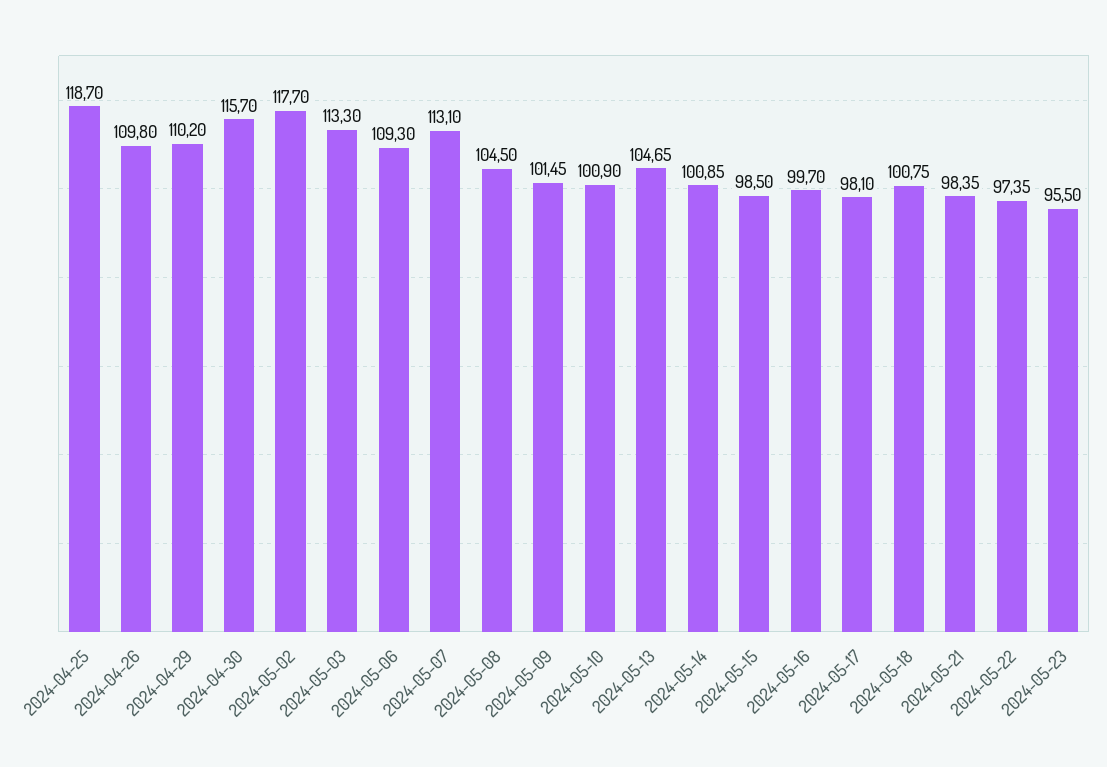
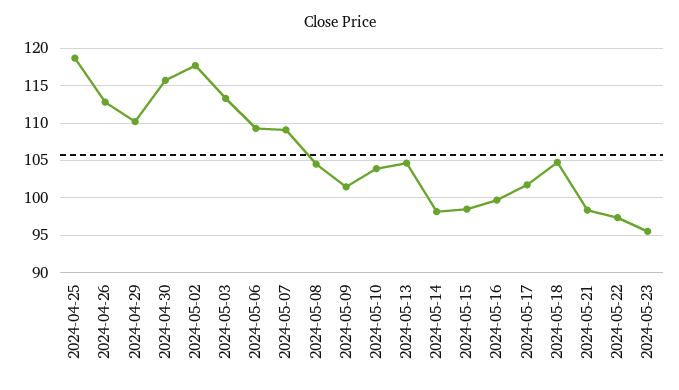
  {
    "2024-04-25": 118.7,
-   "2024-04-26": 109.8,
+   "2024-04-26": 113,
    "2024-04-29": 110.2,
    "2024-04-30": 115.7,
    "2024-05-02": 117.7,
    "2024-05-03": 113.3,
    "2024-05-06": 109.3,
-   "2024-05-07": 113.1,
+   "2024-05-07": 109,
    "2024-05-08": 104.5,
    "2024-05-09": 101.45,
-   "2024-05-10": 100.9,
+   "2024-05-10": 104,
    "2024-05-13": 104.65,
-   "2024-05-14": 100.85,
+   "2024-05-14": 98,
    "2024-05-15": 98.5,
    "2024-05-16": 99.7,
-   "2024-05-17": 98.1,
+   "2024-05-17": 102,
-   "2024-05-18": 100.75,
+   "2024-05-18": 105,
    "2024-05-21": 98.35,
    "2024-05-22": 97.35,
    "2024-05-23": 95.5
  }

